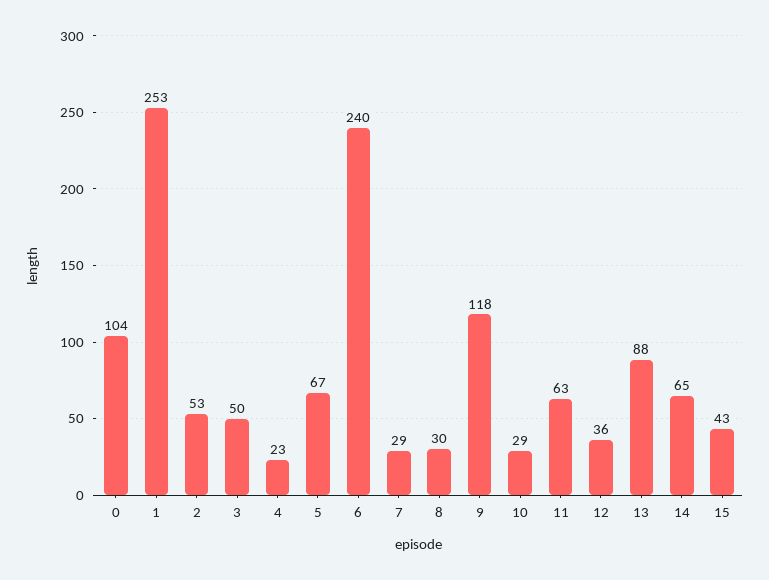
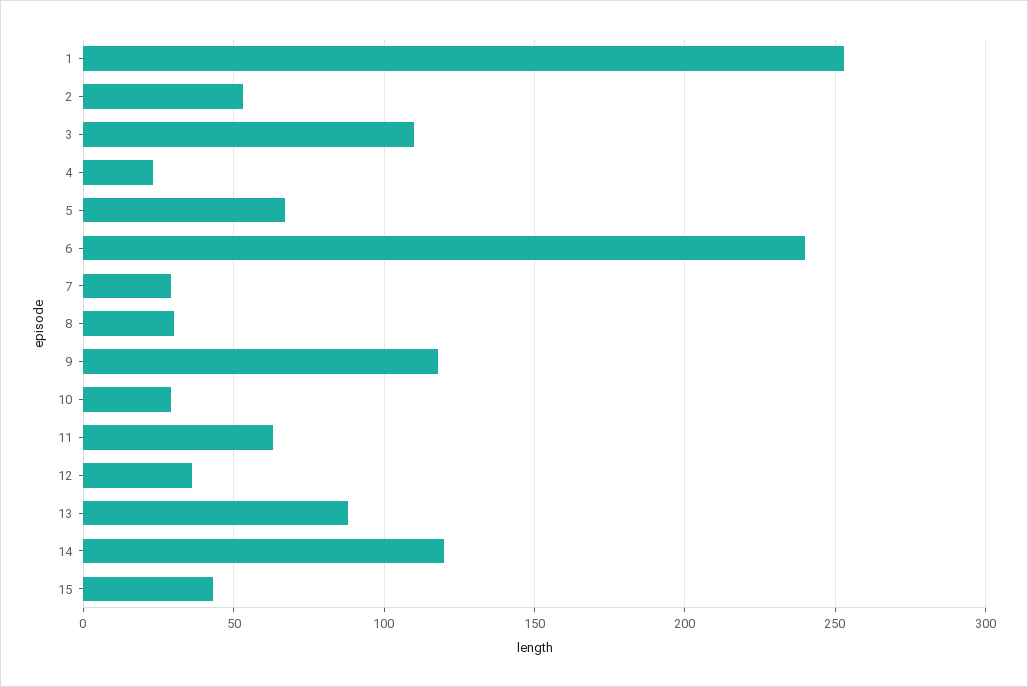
  {
-   "0": 104,
    "1": 253,
    "2": 53,
-   "3": 50,
+   "3": 110,
    "4": 23,
    "5": 67,
    "6": 240,
    "7": 29,
    "8": 30,
    "9": 118,
    "10": 29,
    "11": 63,
    "12": 36,
    "13": 88,
-   "14": 65,
+   "14": 120,
    "15": 43
  }

